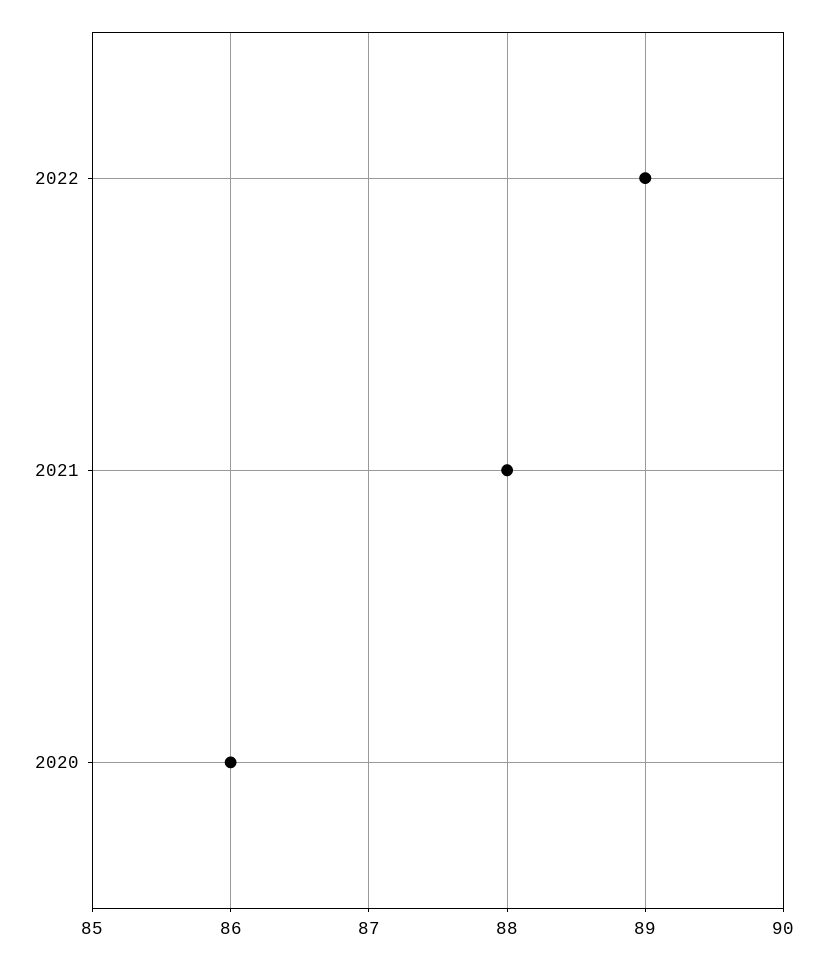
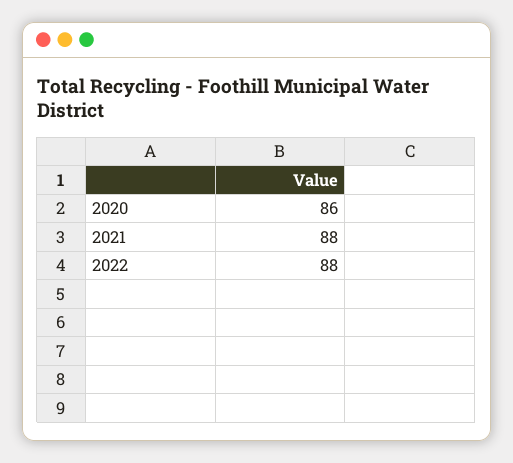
  {
-   "2022": 89,
+   "2022": 88,
    "2021": 88,
    "2020": 86
  }

